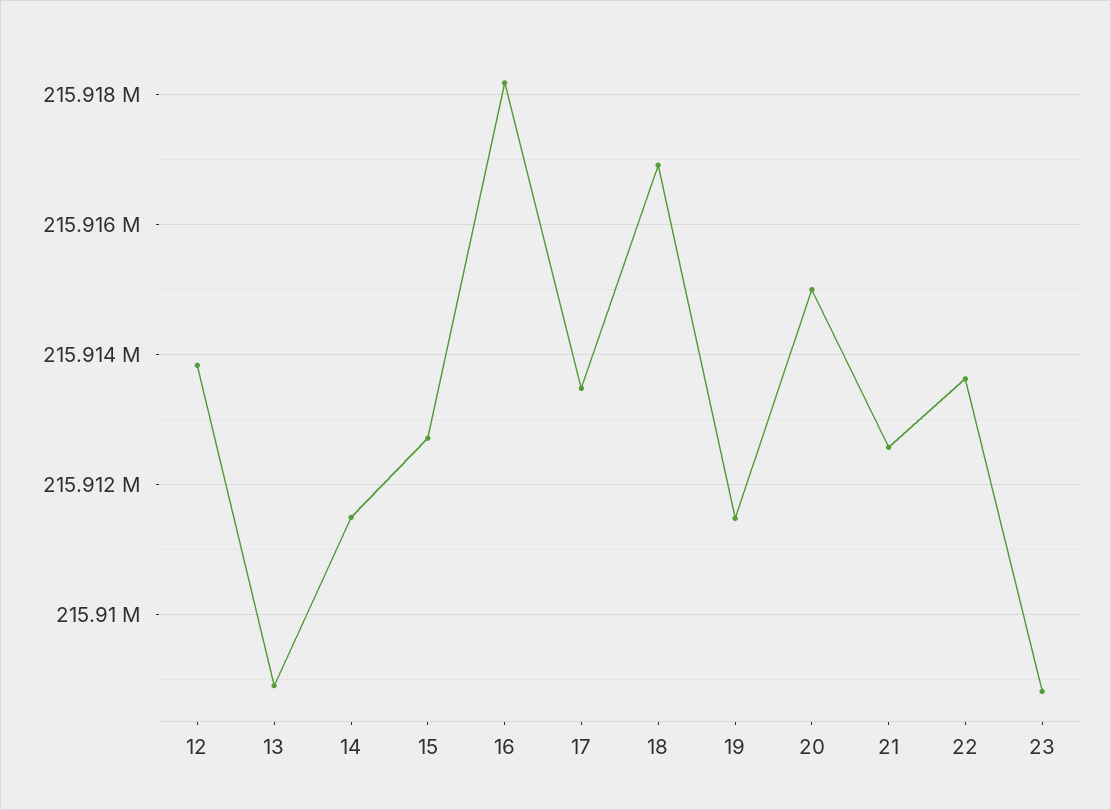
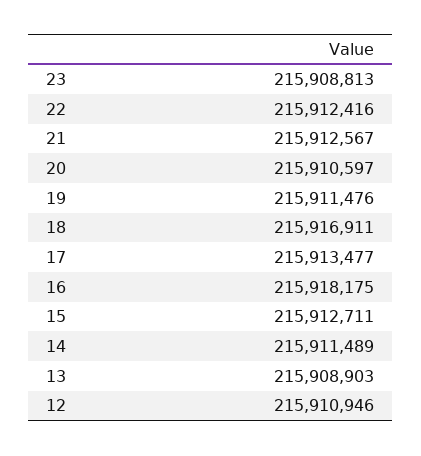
  {
-   "12": 215913800,
+   "12": 215910946,
    "13": 215908903,
    "14": 215911489,
    "15": 215912711,
    "16": 215918175,
    "17": 215913477,
    "18": 215916911,
    "19": 215911476,
-   "20": 215915000,
+   "20": 215910597,
    "21": 215912567,
-   "22": 215913600,
+   "22": 215912416,
    "23": 215908813
  }

